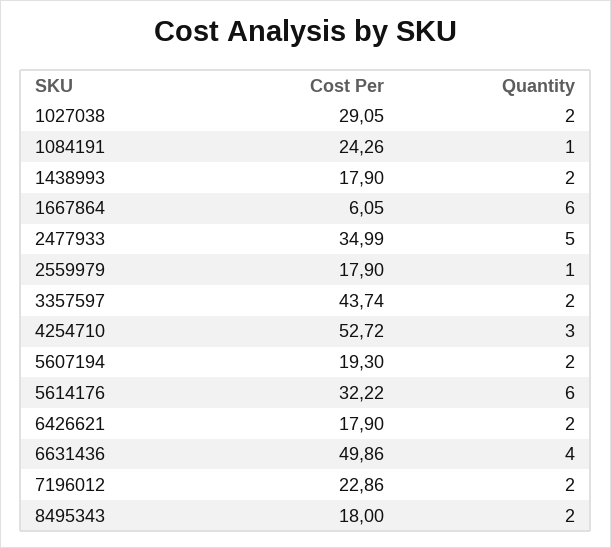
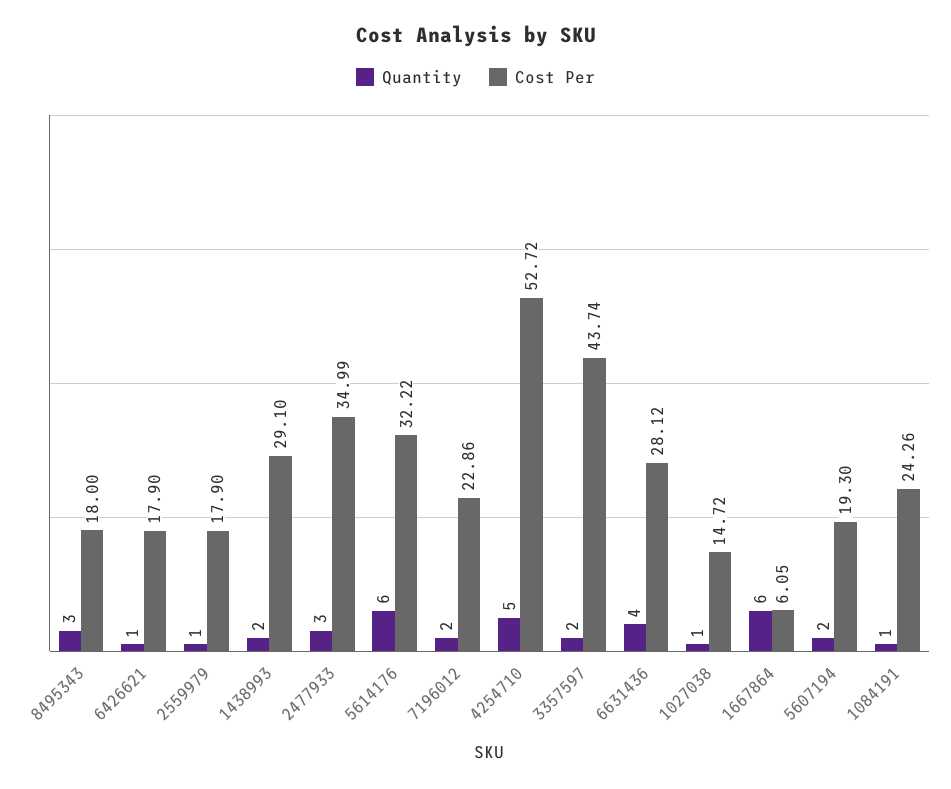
  {
    "Cost Per": {
-     "1027038": 29.05,
+     "1027038": 14.72,
      "1084191": 24.26,
-     "1438993": 17.9,
+     "1438993": 29.1,
      "1667864": 6.05,
      "2477933": 34.99,
      "2559979": 17.9,
      "3357597": 43.74,
      "4254710": 52.72,
      "5607194": 19.3,
      "5614176": 32.22,
      "6426621": 17.9,
-     "6631436": 49.86,
+     "6631436": 28.12,
      "7196012": 22.86,
      "8495343": 18
    },
    "Quantity": {
-     "1027038": 2,
+     "1027038": 1,
      "1084191": 1,
      "1438993": 2,
      "1667864": 6,
-     "2477933": 5,
+     "2477933": 3,
      "2559979": 1,
      "3357597": 2,
-     "4254710": 3,
+     "4254710": 5,
      "5607194": 2,
      "5614176": 6,
-     "6426621": 2,
+     "6426621": 1,
      "6631436": 4,
      "7196012": 2,
-     "8495343": 2
+     "8495343": 3
    }
  }

